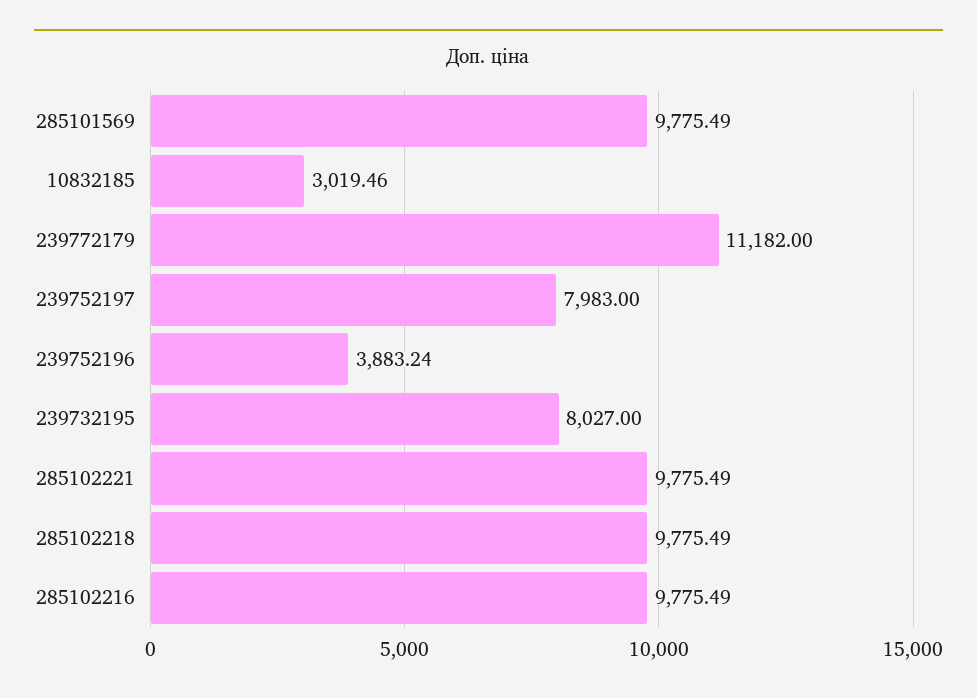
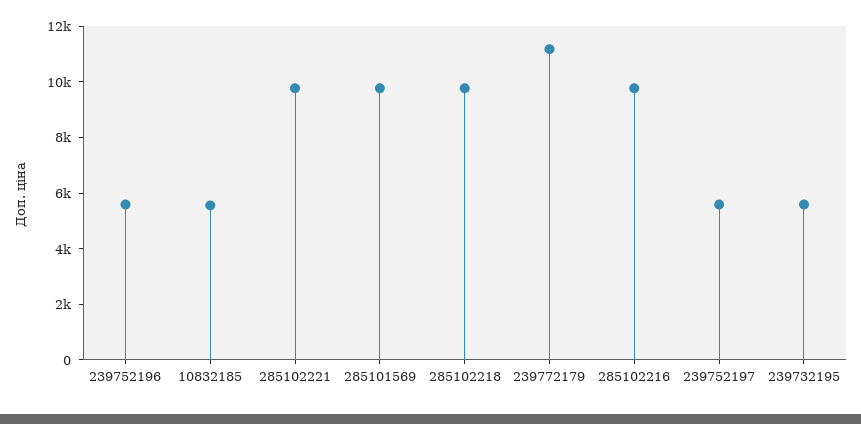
  {
    "285101569": 9775.49,
-   "10832185": 3019.46,
+   "10832185": 5500,
    "239772179": 11182,
-   "239752197": 7983,
+   "239752197": 5500,
-   "239752196": 3883.24,
+   "239752196": 5500,
-   "239732195": 8027,
+   "239732195": 5500,
    "285102221": 9775.49,
    "285102218": 9775.49,
    "285102216": 9775.49
  }

